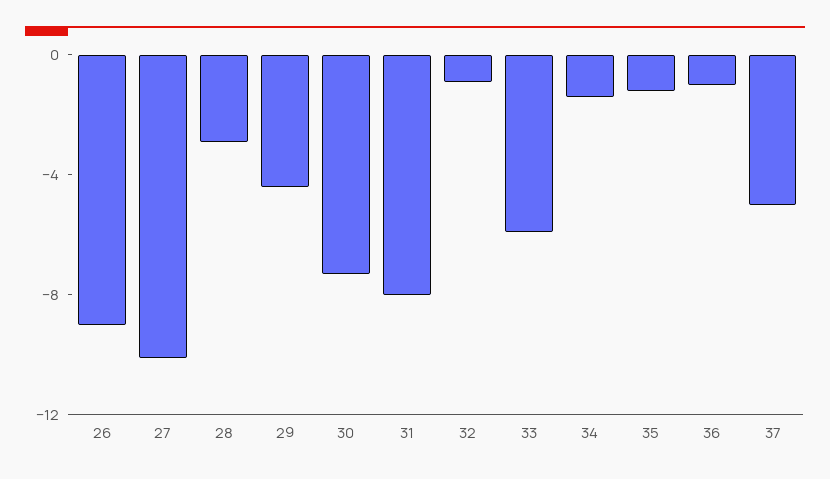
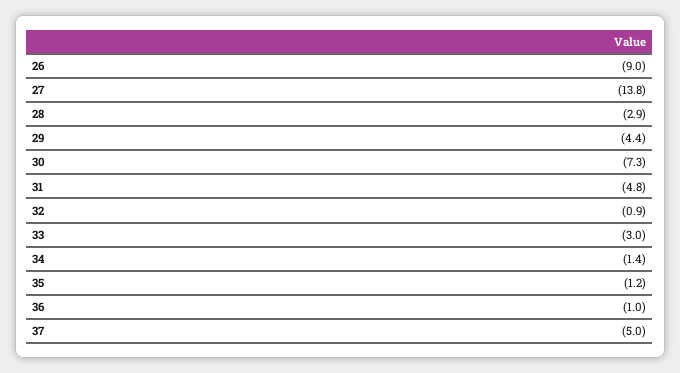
  {
    "26": -9,
-   "27": -10,
+   "27": -13.8,
    "28": -2.9,
    "29": -4.4,
    "30": -7.3,
-   "31": -8,
+   "31": -4.8,
    "32": -0.9,
-   "33": -6,
+   "33": -3,
    "34": -1.4,
    "35": -1.2,
    "36": -1,
    "37": -5
  }

